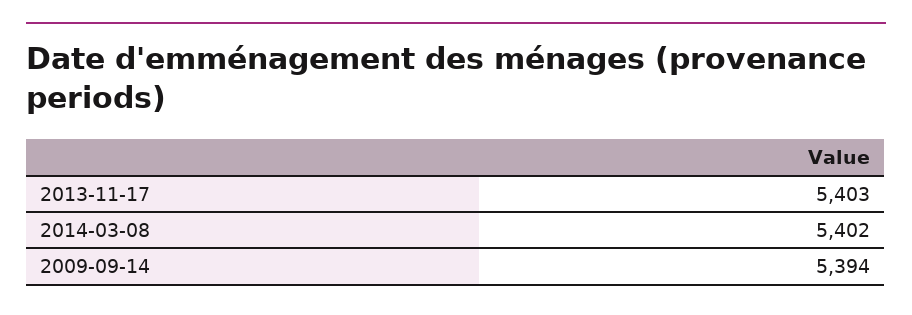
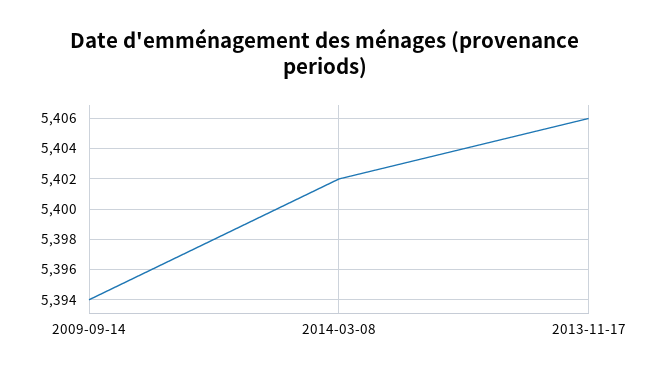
  {
-   "2013-11-17": 5403,
+   "2013-11-17": 5406,
    "2014-03-08": 5402,
    "2009-09-14": 5394
  }

